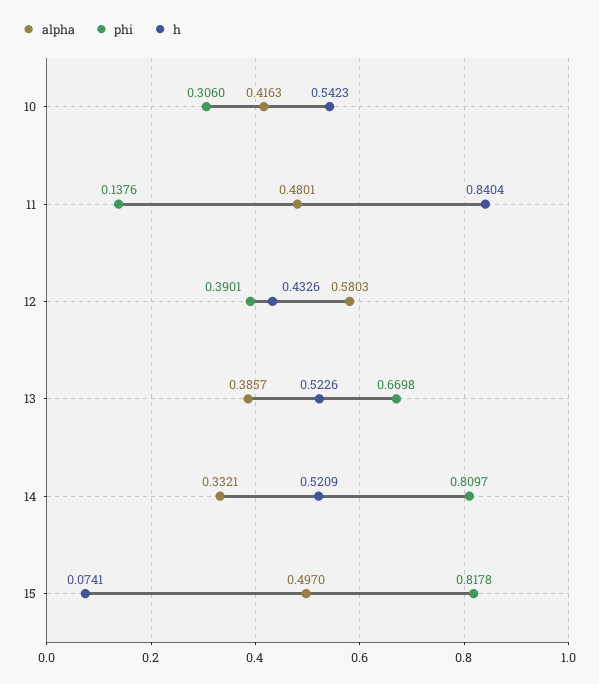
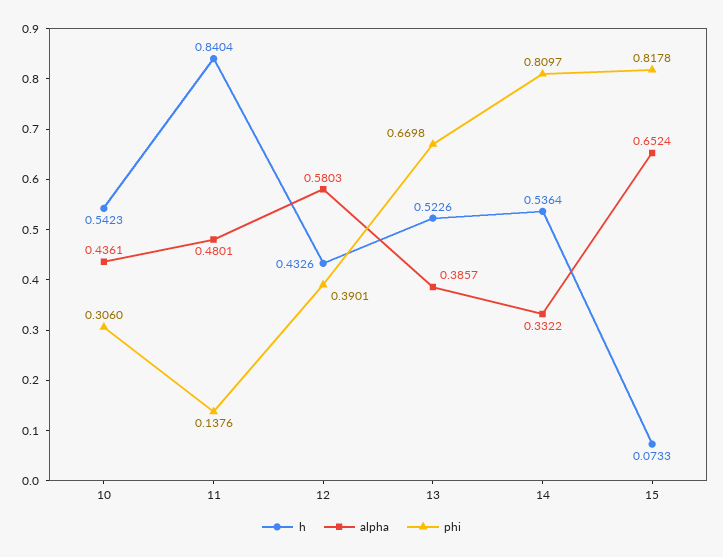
  {
    "alpha": {
-     "10": 0.4163,
+     "10": 0.4361,
      "11": 0.4801,
      "12": 0.5803,
      "13": 0.3857,
-     "14": 0.3321,
+     "14": 0.3322,
-     "15": 0.497
+     "15": 0.6524
    },
    "phi": {
      "10": 0.306,
      "11": 0.1376,
      "12": 0.3901,
      "13": 0.6698,
      "14": 0.8097,
      "15": 0.8178
    },
    "h": {
      "10": 0.5423,
      "11": 0.8404,
      "12": 0.4326,
      "13": 0.5226,
-     "14": 0.5209,
+     "14": 0.5364,
-     "15": 0.0741
+     "15": 0.0733
    }
  }

